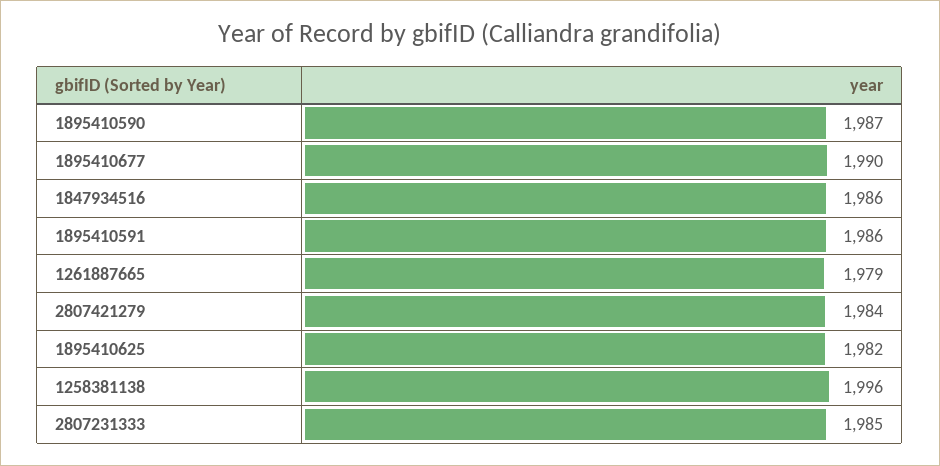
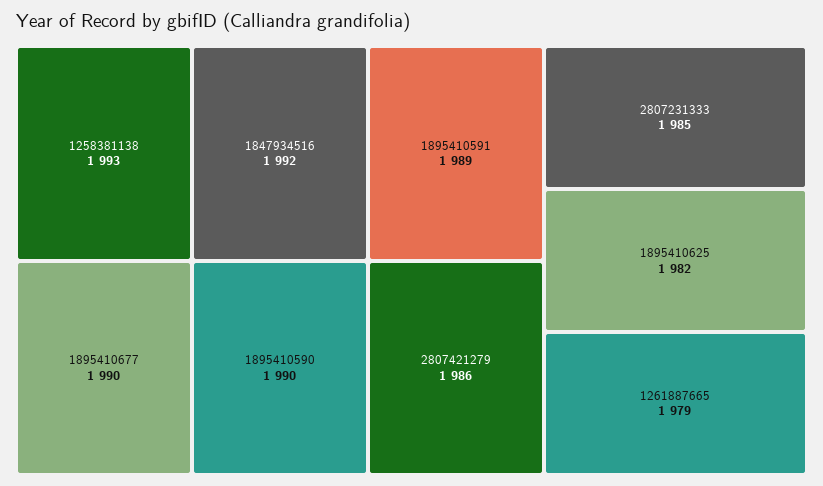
  {
-   "1895410590": 1987,
+   "1895410590": 1990,
    "1895410677": 1990,
-   "1847934516": 1986,
+   "1847934516": 1992,
-   "1895410591": 1986,
+   "1895410591": 1989,
    "1261887665": 1979,
-   "2807421279": 1984,
+   "2807421279": 1986,
    "1895410625": 1982,
-   "1258381138": 1996,
+   "1258381138": 1993,
    "2807231333": 1985
  }

